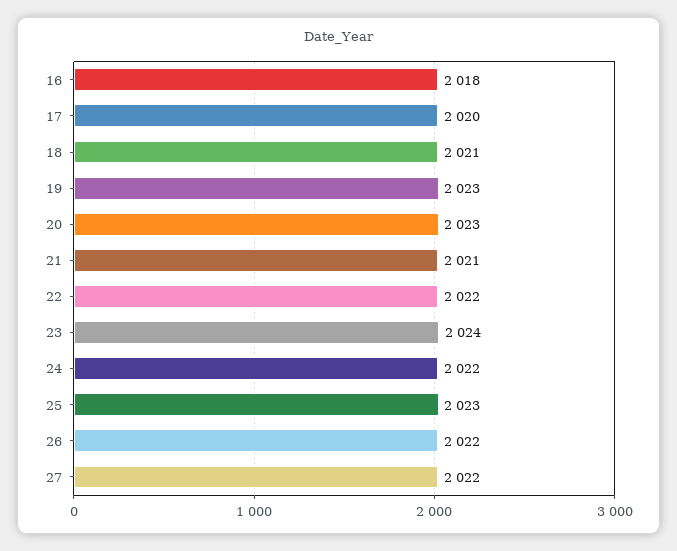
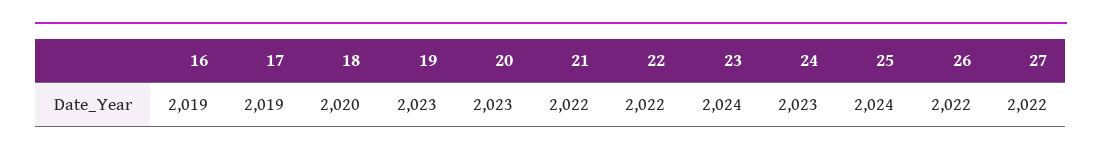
  {
-   "16": 2018,
+   "16": 2019,
-   "17": 2020,
+   "17": 2019,
-   "18": 2021,
+   "18": 2020,
    "19": 2023,
    "20": 2023,
-   "21": 2021,
+   "21": 2022,
    "22": 2022,
    "23": 2024,
-   "24": 2022,
+   "24": 2023,
-   "25": 2023,
+   "25": 2024,
    "26": 2022,
    "27": 2022
  }

